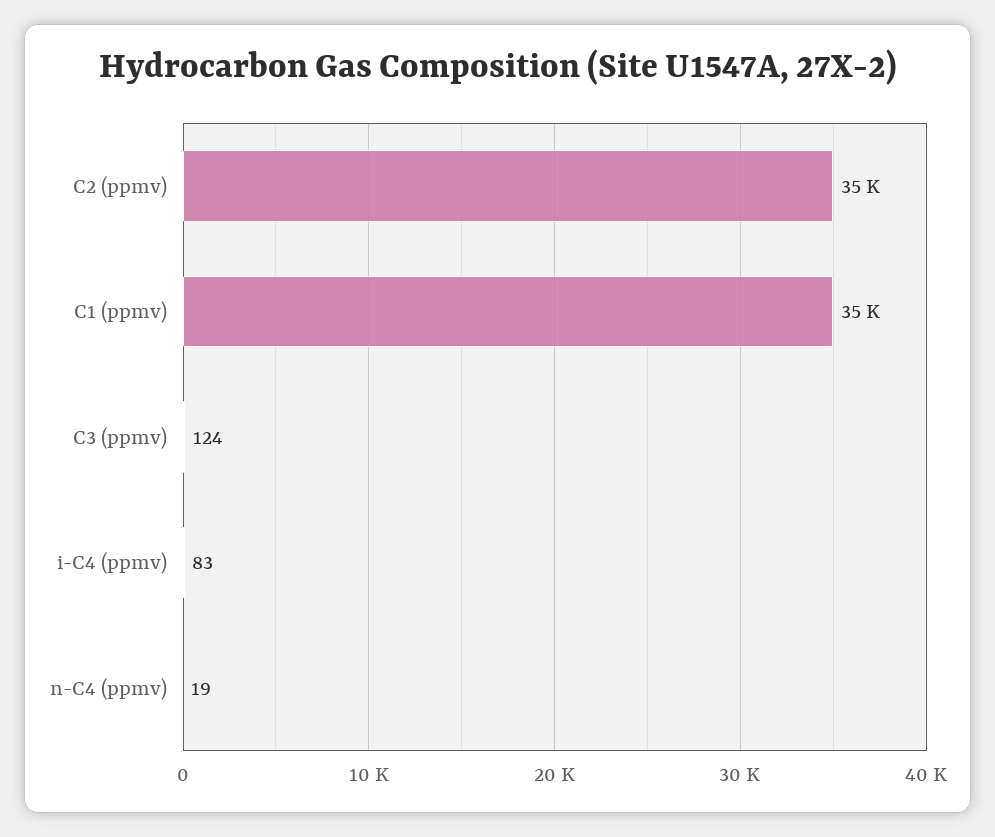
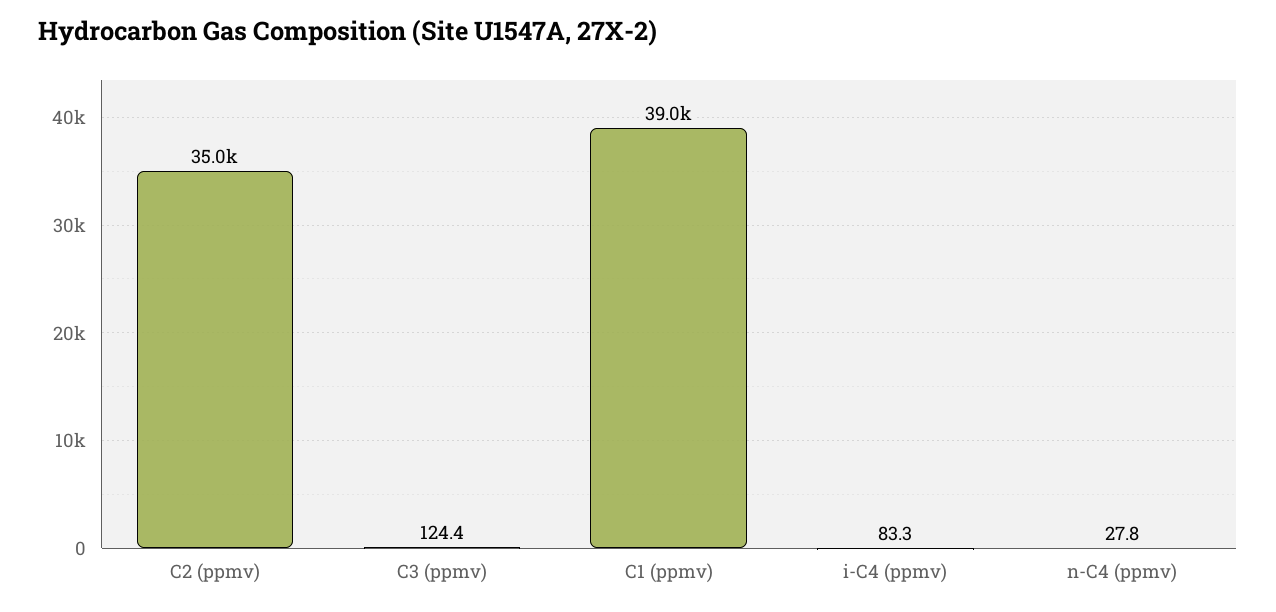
  {
    "C2 (ppmv)": 35000,
-   "C1 (ppmv)": 35000,
+   "C1 (ppmv)": 39000,
    "C3 (ppmv)": 124.4,
    "i-C4 (ppmv)": 83.3,
-   "n-C4 (ppmv)": 19
+   "n-C4 (ppmv)": 27.8
  }

